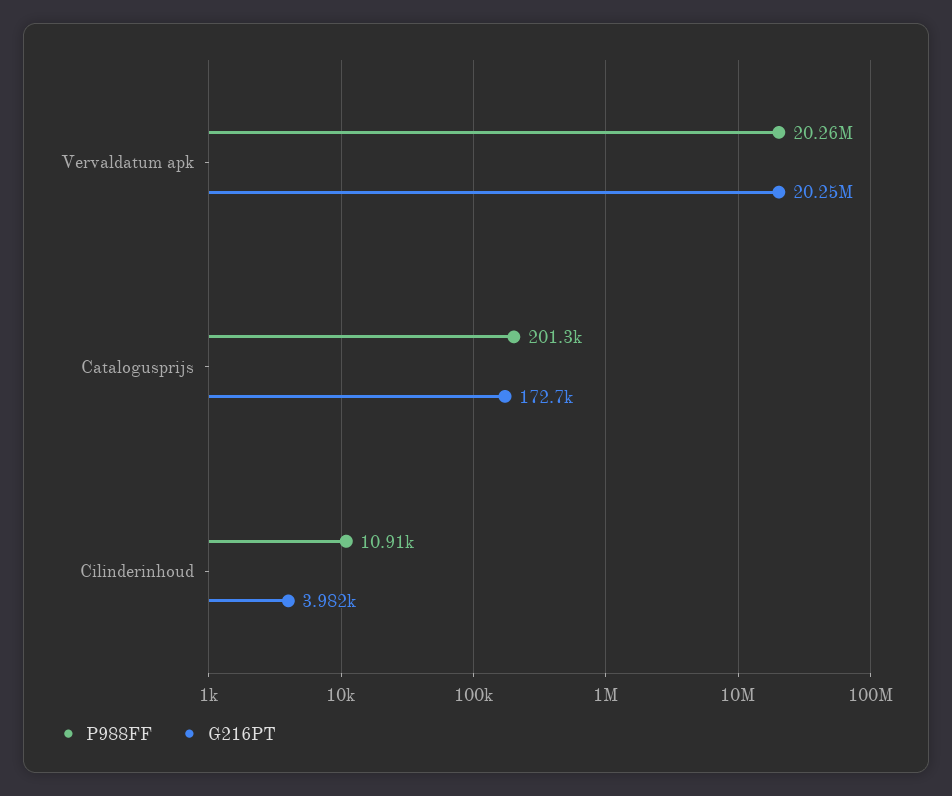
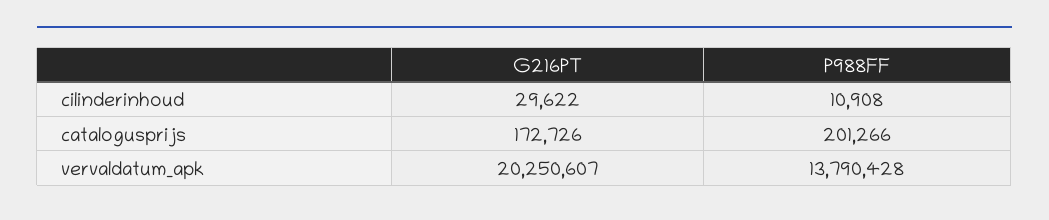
  {
    "P988FF": {
-     "Vervaldatum apk": 20260000,
+     "Vervaldatum apk": 13790428,
      "Catalogusprijs": 201266,
      "Cilinderinhoud": 10908
    },
    "G216PT": {
      "Vervaldatum apk": 20250607,
      "Catalogusprijs": 172726,
-     "Cilinderinhoud": 3982
+     "Cilinderinhoud": 29622
    }
  }

